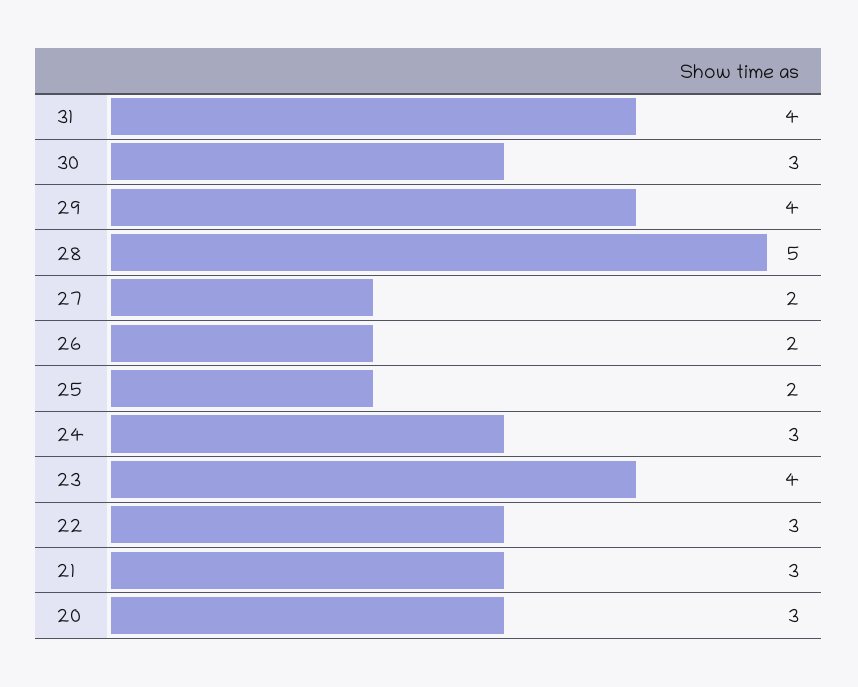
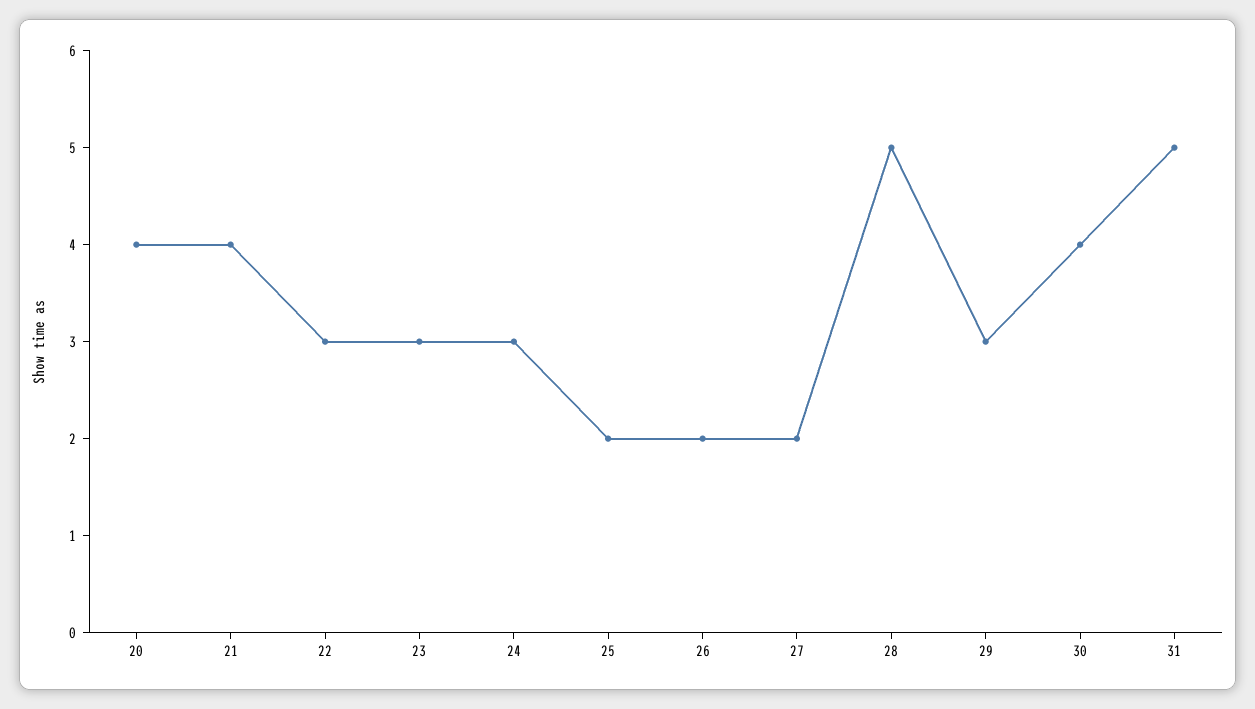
  {
-   "31": 4,
+   "31": 5,
-   "30": 3,
+   "30": 4,
-   "29": 4,
+   "29": 3,
    "28": 5,
    "27": 2,
    "26": 2,
    "25": 2,
    "24": 3,
-   "23": 4,
+   "23": 3,
    "22": 3,
-   "21": 3,
+   "21": 4,
-   "20": 3
+   "20": 4
  }

